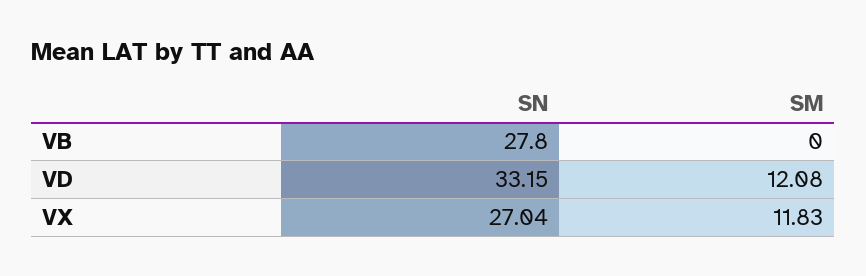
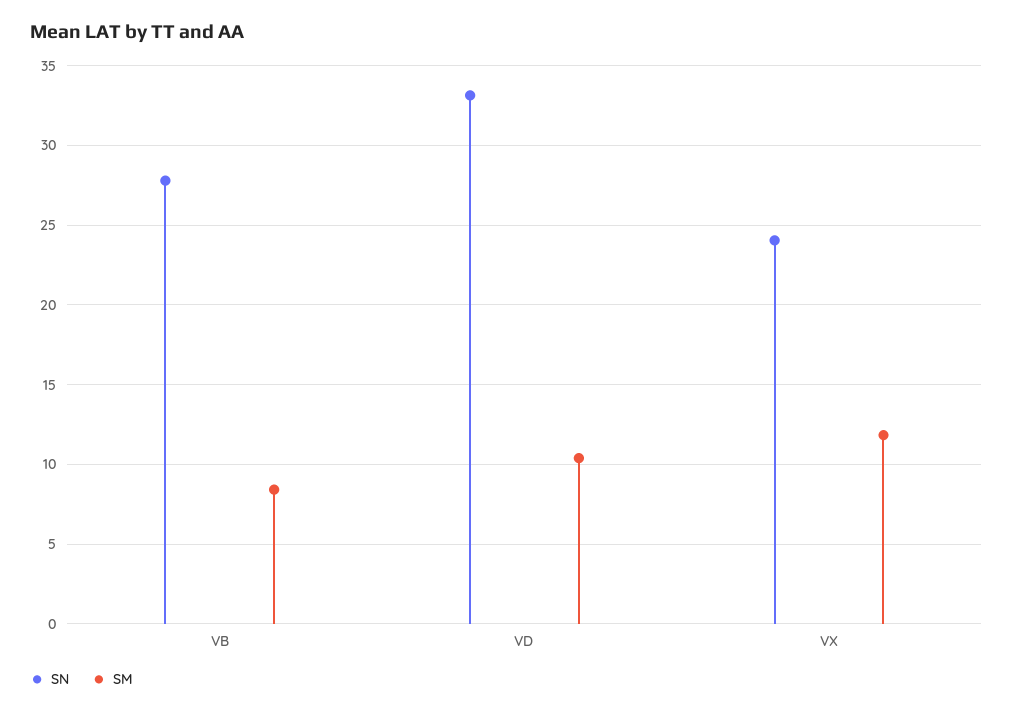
  {
    "SN": {
      "VB": 27.8,
      "VD": 33.15,
-     "VX": 27.04
+     "VX": 24
    },
    "SM": {
-     "VB": 0,
+     "VB": 8.5,
-     "VD": 12.08,
+     "VD": 10.5,
      "VX": 11.83
    }
  }

